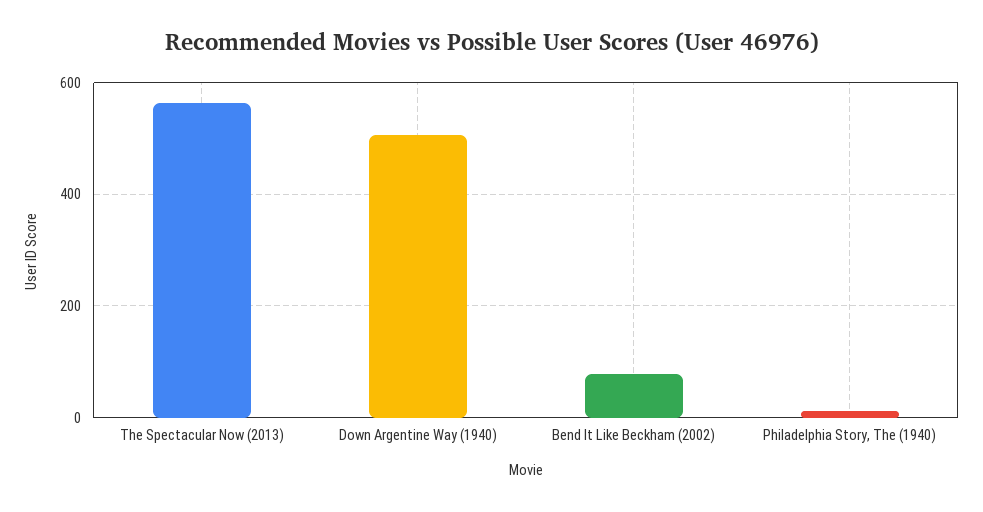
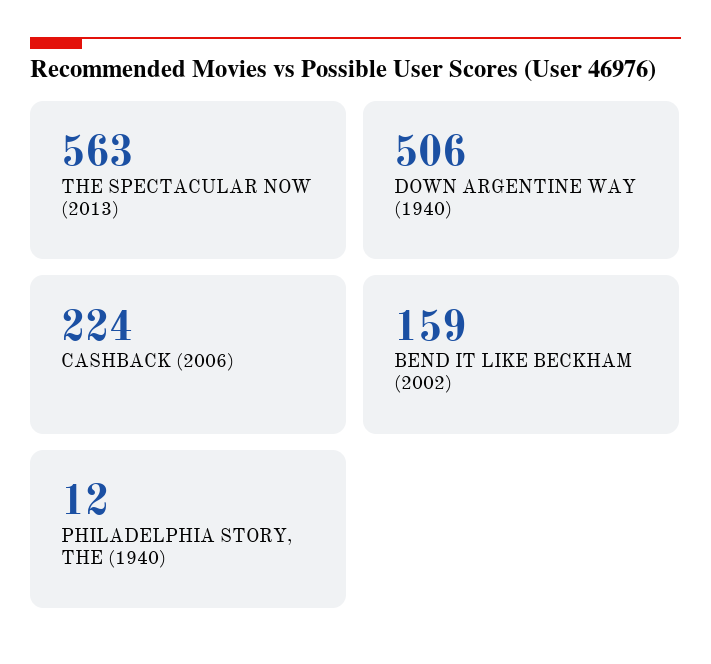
  {
    "The Spectacular Now (2013)": 563,
    "Down Argentine Way (1940)": 506,
-   "Bend It Like Beckham (2002)": 80,
+   "Bend It Like Beckham (2002)": 159,
-   "Philadelphia Story, The (1940)": 12
+   "Philadelphia Story, The (1940)": 12,
+   "CASHBACK (2006)": 224
  }

